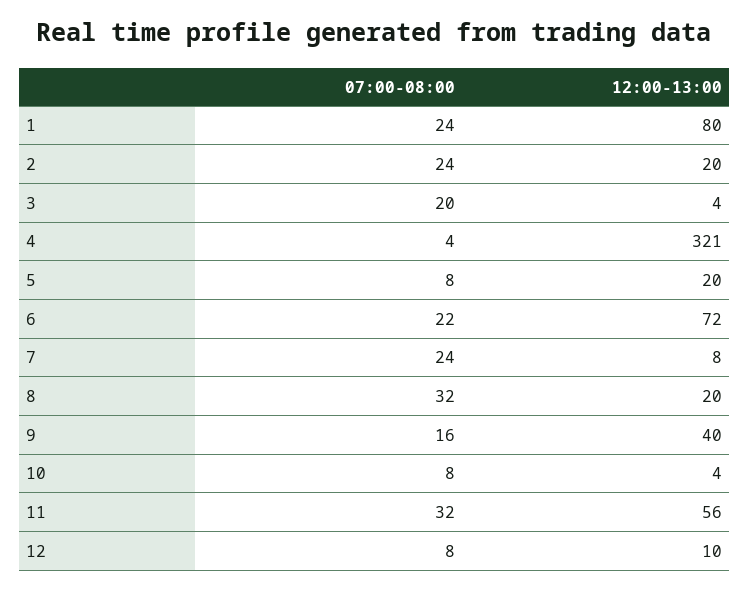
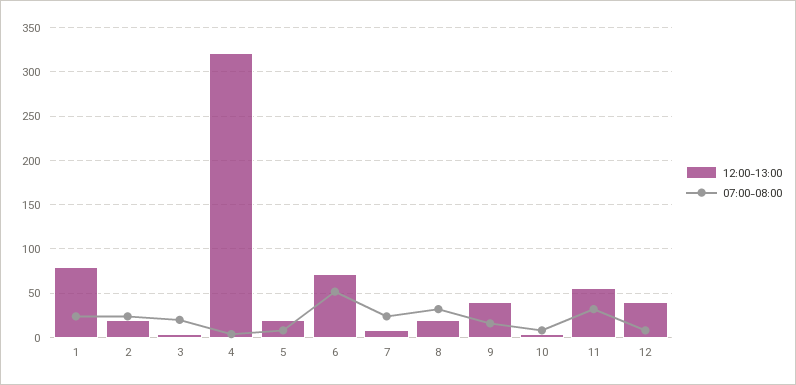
  {
    "07:00-08:00": {
      "1": 24,
      "2": 24,
      "3": 20,
      "4": 4,
      "5": 8,
-     "6": 22,
+     "6": 50,
      "7": 24,
      "8": 32,
      "9": 16,
      "10": 8,
      "11": 32,
      "12": 8
    },
    "12:00-13:00": {
      "1": 80,
      "2": 20,
      "3": 4,
      "4": 321,
      "5": 20,
      "6": 72,
      "7": 8,
      "8": 20,
      "9": 40,
      "10": 4,
      "11": 56,
-     "12": 10
+     "12": 40
    }
  }

